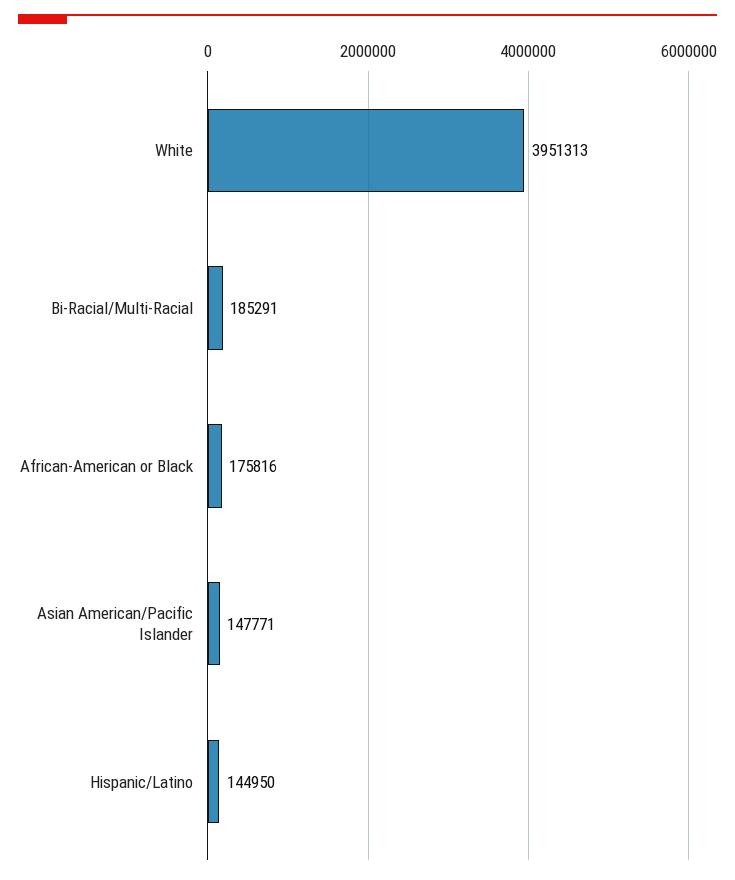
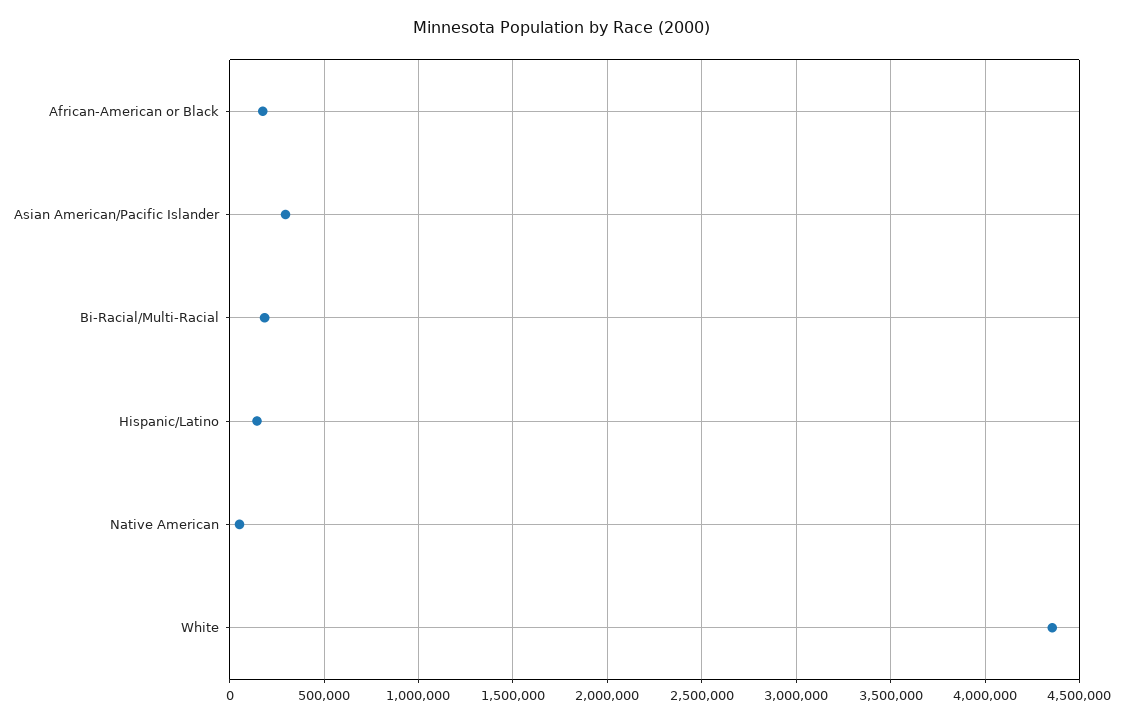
  {
-   "White": 3951313,
+   "White": 4350000,
    "Bi-Racial/Multi-Racial": 185291,
    "African-American or Black": 175816,
-   "Asian American/Pacific Islander": 147771,
+   "Asian American/Pacific Islander": 300000,
-   "Hispanic/Latino": 144950
+   "Hispanic/Latino": 144950,
+   "Native American": 50000
  }

